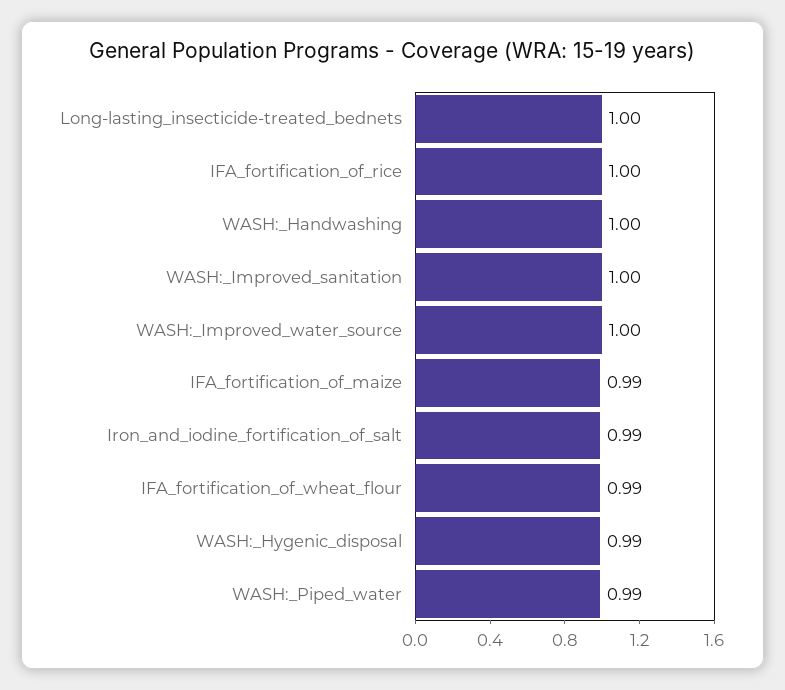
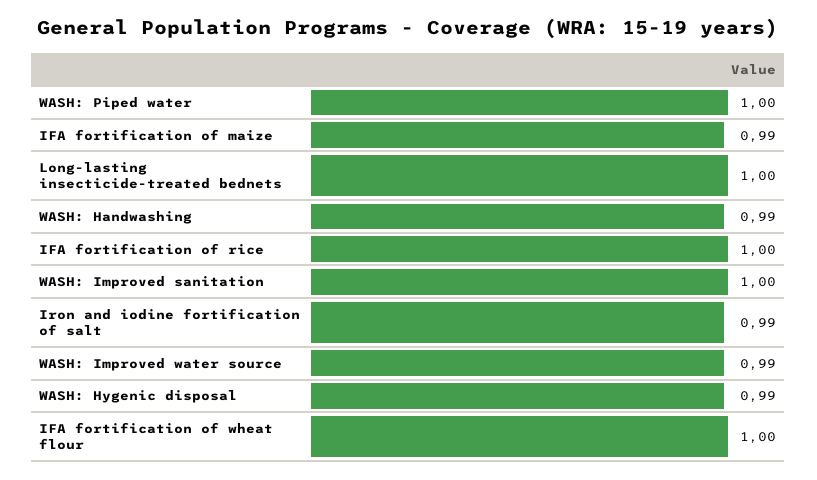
  {
    "Long-lasting_insecticide-treated_bednets": 1,
    "IFA_fortification_of_rice": 1,
-   "WASH:_Handwashing": 1,
+   "WASH:_Handwashing": 0.99,
    "WASH:_Improved_sanitation": 1,
-   "WASH:_Improved_water_source": 1,
+   "WASH:_Improved_water_source": 0.99,
    "IFA_fortification_of_maize": 0.99,
    "Iron_and_iodine_fortification_of_salt": 0.99,
-   "IFA_fortification_of_wheat_flour": 0.99,
+   "IFA_fortification_of_wheat_flour": 1,
    "WASH:_Hygenic_disposal": 0.99,
-   "WASH:_Piped_water": 0.99
+   "WASH:_Piped_water": 1
  }

